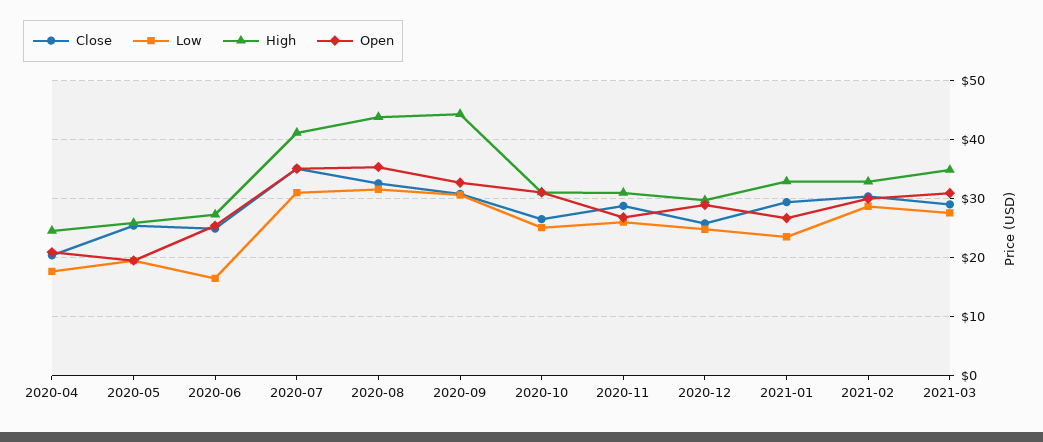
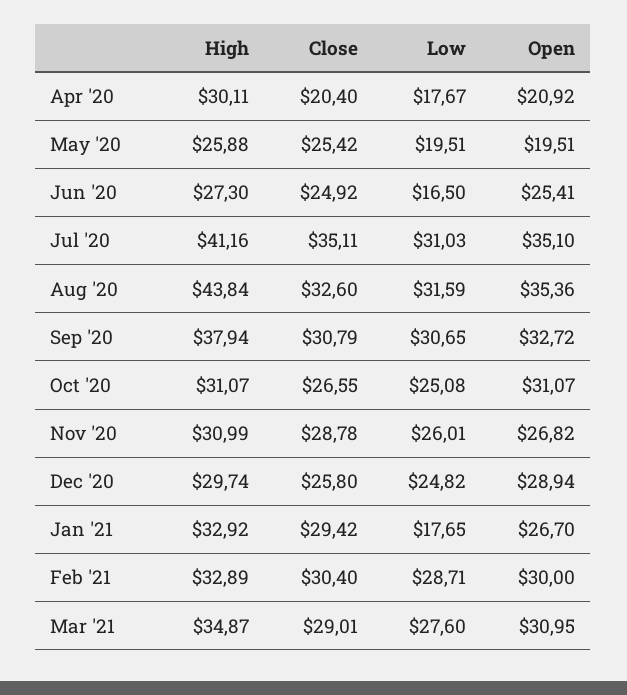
  {
    "Close": {
      "2020-04": 20.4,
      "2020-05": 25.42,
      "2020-06": 24.92,
      "2020-07": 35.11,
      "2020-08": 32.6,
      "2020-09": 30.79,
      "2020-10": 26.55,
      "2020-11": 28.78,
      "2020-12": 25.8,
      "2021-01": 29.42,
      "2021-02": 30.4,
      "2021-03": 29.01
    },
    "Low": {
      "2020-04": 17.67,
      "2020-05": 19.51,
      "2020-06": 16.5,
      "2020-07": 31.03,
      "2020-08": 31.59,
      "2020-09": 30.65,
      "2020-10": 25.08,
      "2020-11": 26.01,
      "2020-12": 24.82,
-     "2021-01": 24,
+     "2021-01": 17.65,
      "2021-02": 28.71,
      "2021-03": 27.6
    },
    "High": {
-     "2020-04": 24,
+     "2020-04": 30.11,
      "2020-05": 25.88,
      "2020-06": 27.3,
      "2020-07": 41.16,
      "2020-08": 43.84,
-     "2020-09": 44,
+     "2020-09": 37.94,
      "2020-10": 31.07,
      "2020-11": 30.99,
      "2020-12": 29.74,
      "2021-01": 32.92,
      "2021-02": 32.89,
      "2021-03": 34.87
    },
    "Open": {
      "2020-04": 20.92,
      "2020-05": 19.51,
      "2020-06": 25.41,
      "2020-07": 35.1,
      "2020-08": 35.36,
      "2020-09": 32.72,
      "2020-10": 31.07,
      "2020-11": 26.82,
      "2020-12": 28.94,
      "2021-01": 26.7,
      "2021-02": 30,
      "2021-03": 30.95
    }
  }

